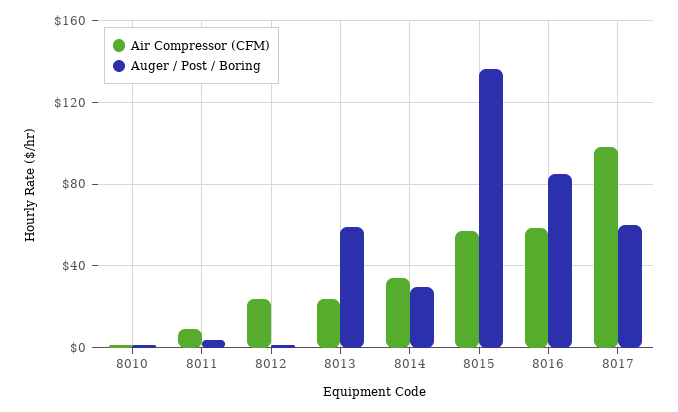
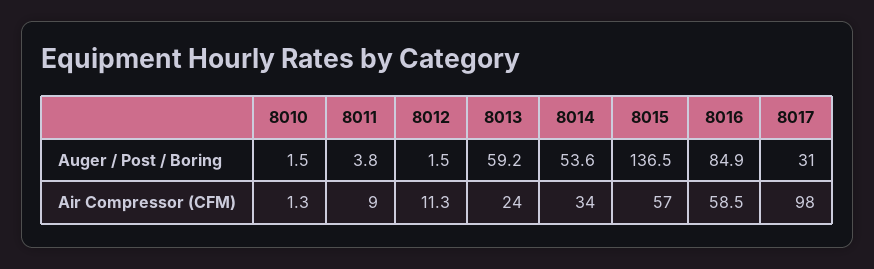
  {
    "Air Compressor (CFM)": {
      "8010": 1.3,
      "8011": 9,
-     "8012": 25,
+     "8012": 11.3,
      "8013": 24,
      "8014": 34,
      "8015": 57,
      "8016": 58.5,
      "8017": 98
    },
    "Auger / Post / Boring": {
      "8010": 1.5,
      "8011": 3.8,
      "8012": 1.5,
      "8013": 59.2,
-     "8014": 30,
+     "8014": 53.6,
      "8015": 136.5,
      "8016": 84.9,
-     "8017": 60
+     "8017": 31
    }
  }

